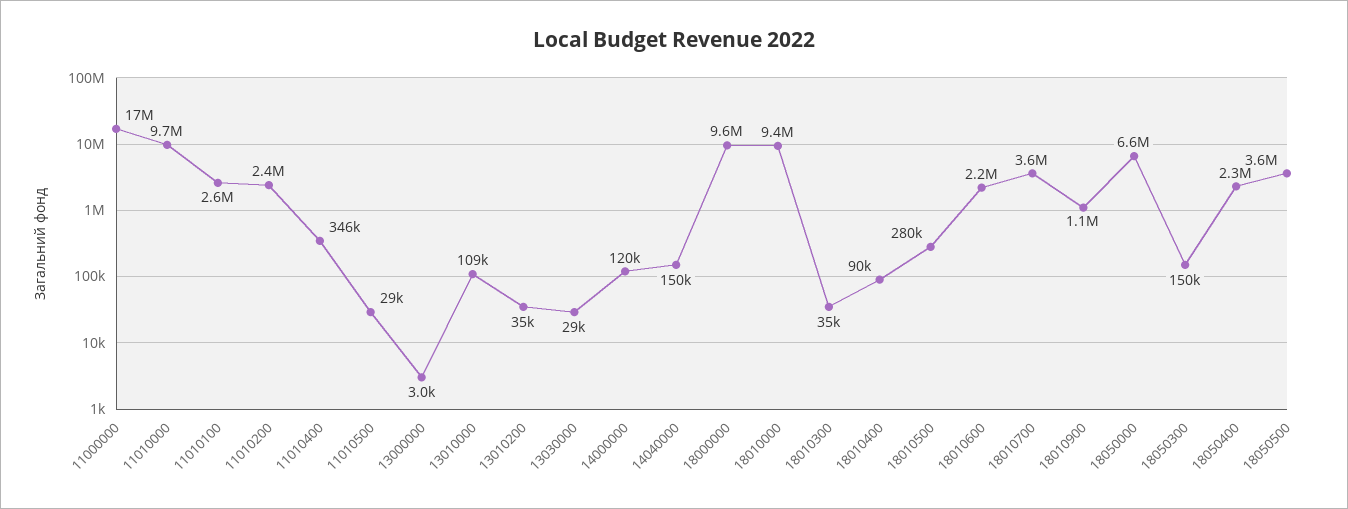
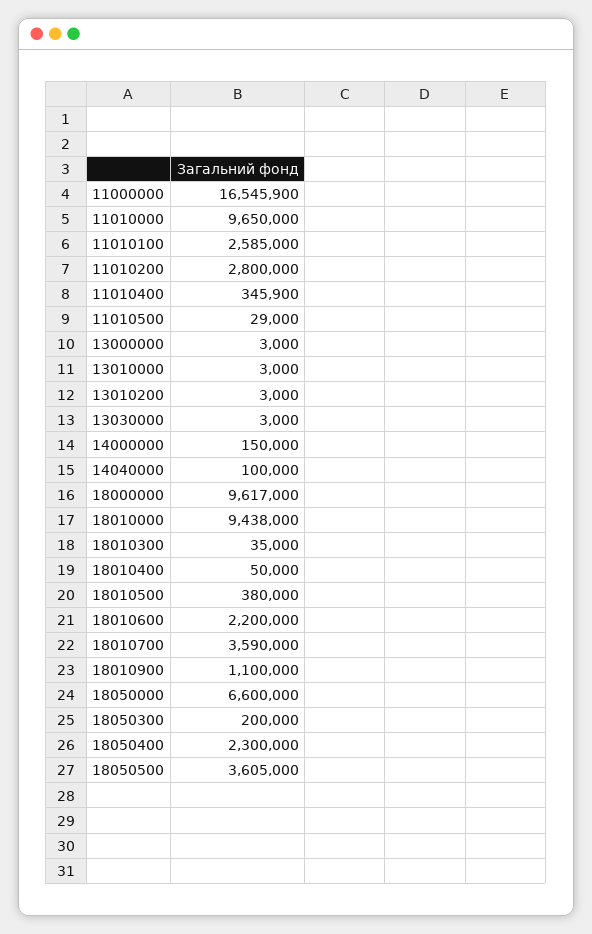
  {
    "11000000": 16545900,
    "11010000": 9650000,
    "11010100": 2585000,
-   "11010200": 2400000,
+   "11010200": 2800000,
    "11010400": 345900,
    "11010500": 29000,
    "13000000": 3000,
-   "13010000": 109000,
+   "13010000": 3000,
-   "13010200": 35000,
+   "13010200": 3000,
-   "13030000": 29000,
+   "13030000": 3000,
-   "14000000": 120000,
+   "14000000": 150000,
-   "14040000": 150000,
+   "14040000": 100000,
    "18000000": 9617000,
    "18010000": 9438000,
    "18010300": 35000,
-   "18010400": 90000,
+   "18010400": 50000,
-   "18010500": 280000,
+   "18010500": 380000,
    "18010600": 2200000,
    "18010700": 3590000,
    "18010900": 1100000,
    "18050000": 6600000,
-   "18050300": 150000,
+   "18050300": 200000,
    "18050400": 2300000,
    "18050500": 3605000
  }

